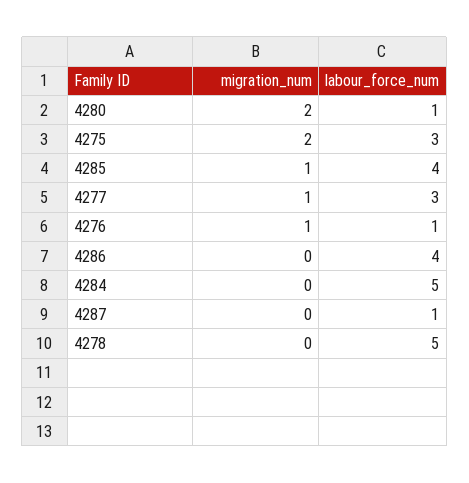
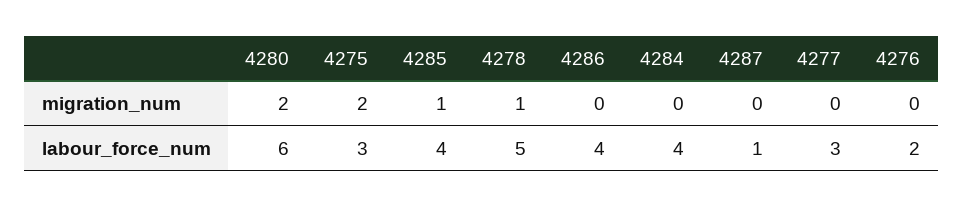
  {
    "migration_num": {
      "4280": 2,
      "4275": 2,
      "4285": 1,
-     "4277": 1,
+     "4277": 0,
-     "4276": 1,
+     "4276": 0,
      "4286": 0,
      "4284": 0,
      "4287": 0,
-     "4278": 0
+     "4278": 1
    },
    "labour_force_num": {
-     "4280": 1,
+     "4280": 6,
      "4275": 3,
      "4285": 4,
      "4277": 3,
-     "4276": 1,
+     "4276": 2,
      "4286": 4,
-     "4284": 5,
+     "4284": 4,
      "4287": 1,
      "4278": 5
    }
  }

